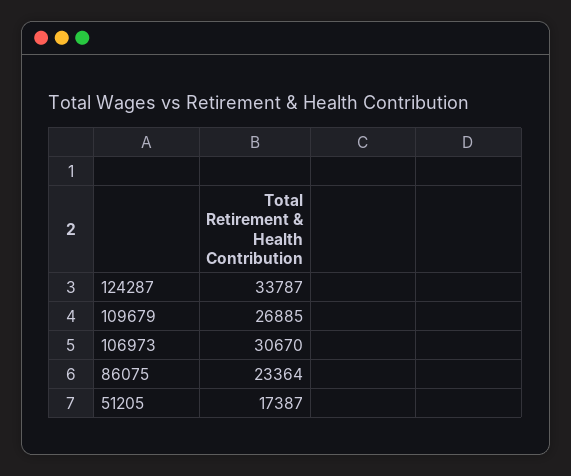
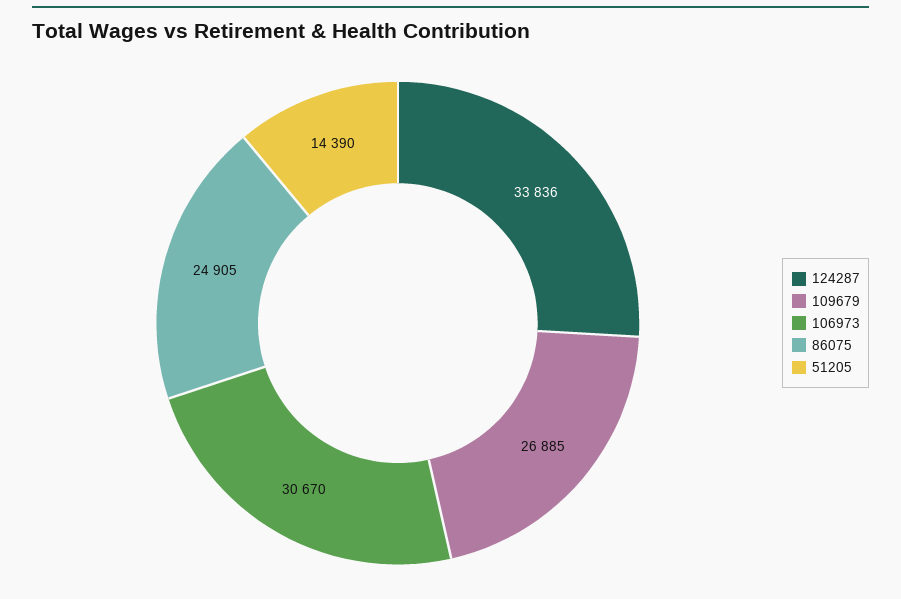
  {
-   "124287": 33787,
+   "124287": 33836,
    "109679": 26885,
    "106973": 30670,
-   "86075": 23364,
+   "86075": 24905,
-   "51205": 17387
+   "51205": 14390
  }

